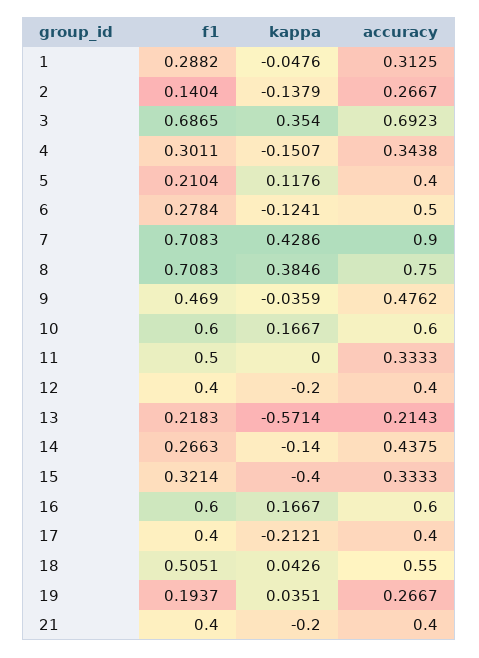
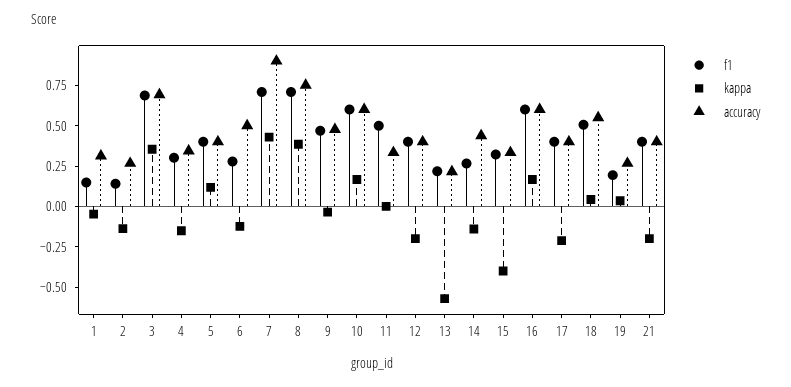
  {
    "f1": {
-     "1": 0.2882,
+     "1": 0.15,
      "2": 0.1404,
      "3": 0.6865,
      "4": 0.3011,
-     "5": 0.2104,
+     "5": 0.4,
      "6": 0.2784,
      "7": 0.7083,
      "8": 0.7083,
      "9": 0.469,
      "10": 0.6,
      "11": 0.5,
      "12": 0.4,
      "13": 0.2183,
      "14": 0.2663,
      "15": 0.3214,
      "16": 0.6,
      "17": 0.4,
      "18": 0.5051,
      "19": 0.1937,
      "21": 0.4
    },
    "kappa": {
      "1": -0.0476,
      "2": -0.1379,
      "3": 0.354,
      "4": -0.1507,
      "5": 0.1176,
      "6": -0.1241,
      "7": 0.4286,
      "8": 0.3846,
      "9": -0.0359,
      "10": 0.1667,
      "11": 0,
      "12": -0.2,
      "13": -0.5714,
      "14": -0.14,
      "15": -0.4,
      "16": 0.1667,
      "17": -0.2121,
      "18": 0.0426,
      "19": 0.0351,
      "21": -0.2
    },
    "accuracy": {
      "1": 0.3125,
      "2": 0.2667,
      "3": 0.6923,
      "4": 0.3438,
      "5": 0.4,
      "6": 0.5,
      "7": 0.9,
      "8": 0.75,
      "9": 0.4762,
      "10": 0.6,
      "11": 0.3333,
      "12": 0.4,
      "13": 0.2143,
      "14": 0.4375,
      "15": 0.3333,
      "16": 0.6,
      "17": 0.4,
      "18": 0.55,
      "19": 0.2667,
      "21": 0.4
    }
  }

